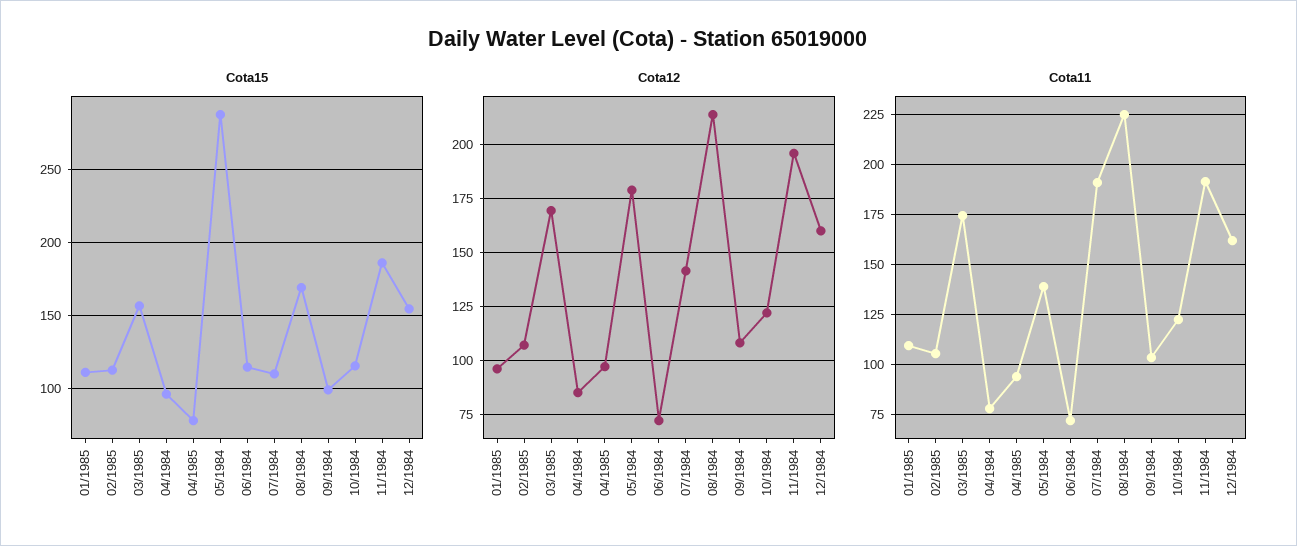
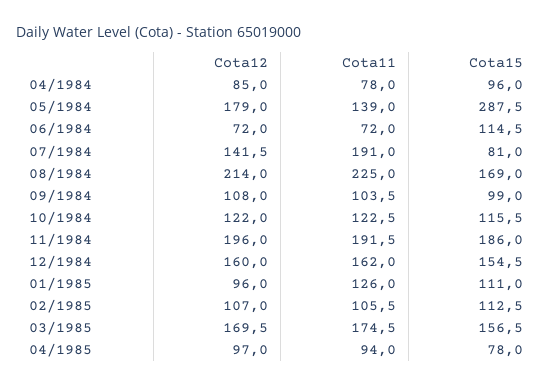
  {
    "Cota15": {
      "01/1985": 111,
      "02/1985": 112.5,
      "03/1985": 156.5,
      "04/1984": 96,
      "04/1985": 78,
      "05/1984": 287.5,
      "06/1984": 114.5,
-     "07/1984": 110,
+     "07/1984": 81,
      "08/1984": 169,
      "09/1984": 99,
      "10/1984": 115.5,
      "11/1984": 186,
      "12/1984": 154.5
    },
    "Cota12": {
      "01/1985": 96,
      "02/1985": 107,
      "03/1985": 169.5,
      "04/1984": 85,
      "04/1985": 97,
      "05/1984": 179,
      "06/1984": 72,
      "07/1984": 141.5,
      "08/1984": 214,
      "09/1984": 108,
      "10/1984": 122,
      "11/1984": 196,
      "12/1984": 160
    },
    "Cota11": {
-     "01/1985": 110,
+     "01/1985": 126,
      "02/1985": 105.5,
      "03/1985": 174.5,
      "04/1984": 78,
      "04/1985": 94,
      "05/1984": 139,
      "06/1984": 72,
      "07/1984": 191,
      "08/1984": 225,
      "09/1984": 103.5,
      "10/1984": 122.5,
      "11/1984": 191.5,
      "12/1984": 162
    }
  }

